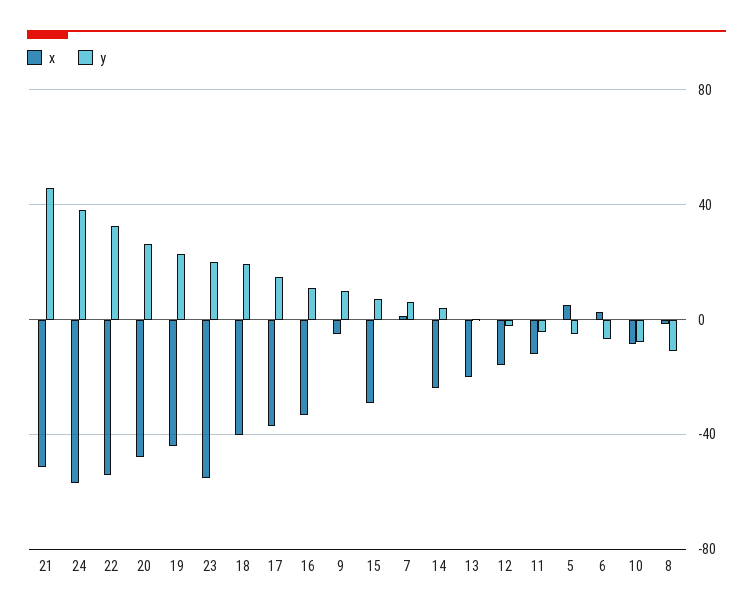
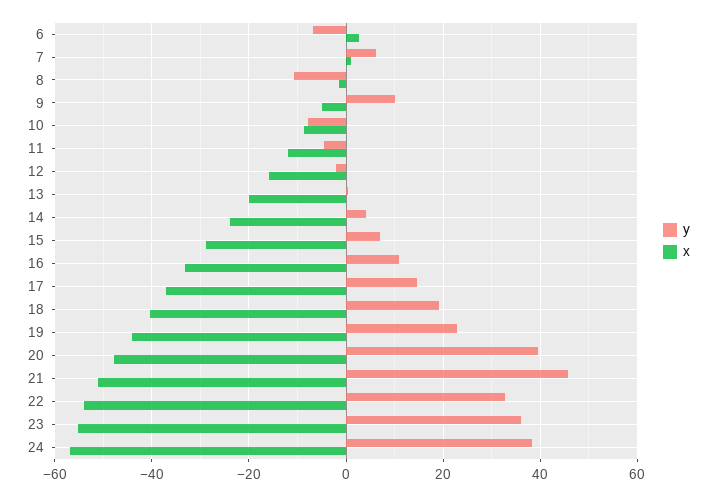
  {
    "x": {
      "21": -52,
      "24": -56,
      "22": -54,
      "20": -48,
      "19": -44,
      "23": -56,
      "18": -40,
      "17": -38,
      "16": -34,
      "9": -6,
      "15": -28,
      "7": 2,
      "14": -24,
      "13": -20,
      "12": -16,
      "11": -12,
-     "5": 5,
      "6": 2,
      "10": -8,
      "8": -2
    },
    "y": {
      "21": 46,
      "24": 38,
      "22": 32,
-     "20": 25,
+     "20": 40,
      "19": 22,
-     "23": 20,
+     "23": 36,
      "18": 20,
      "17": 14,
      "16": 10,
      "9": 10,
      "15": 8,
      "7": 6,
      "14": 4,
      "13": 0,
      "12": -2,
      "11": -4,
-     "5": -5,
      "6": -6,
      "10": -8,
      "8": -10
    }
  }

